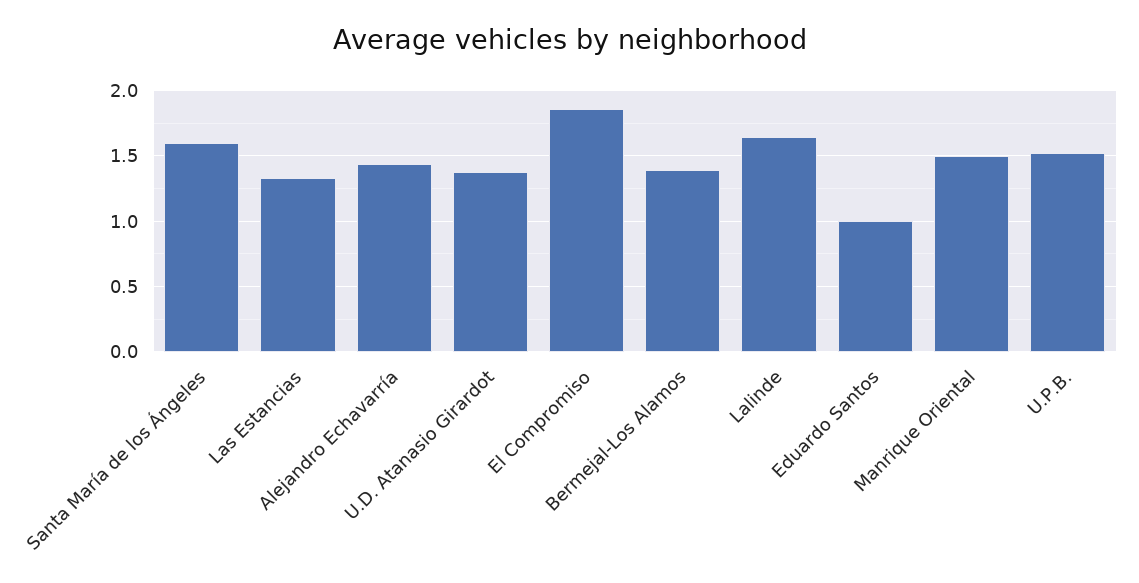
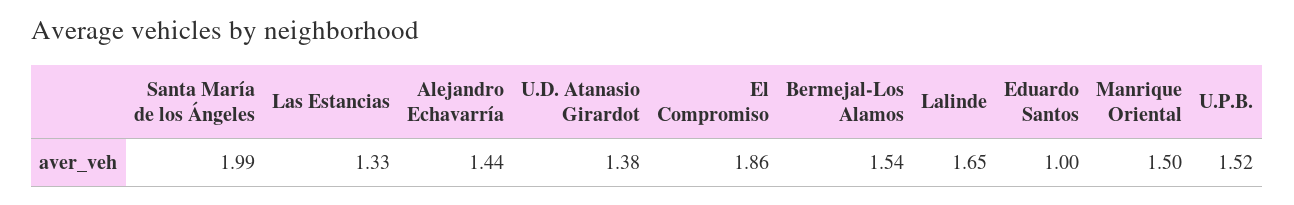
  {
-   "Santa María de los Ángeles": 1.6,
+   "Santa María de los Ángeles": 1.99,
    "Las Estancias": 1.33,
    "Alejandro Echavarría": 1.44,
    "U.D. Atanasio Girardot": 1.38,
    "El Compromiso": 1.86,
-   "Bermejal-Los Alamos": 1.4,
+   "Bermejal-Los Alamos": 1.54,
    "Lalinde": 1.65,
    "Eduardo Santos": 1,
    "Manrique Oriental": 1.5,
    "U.P.B.": 1.52
  }

